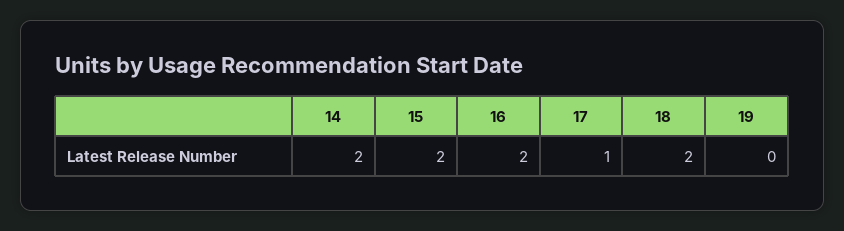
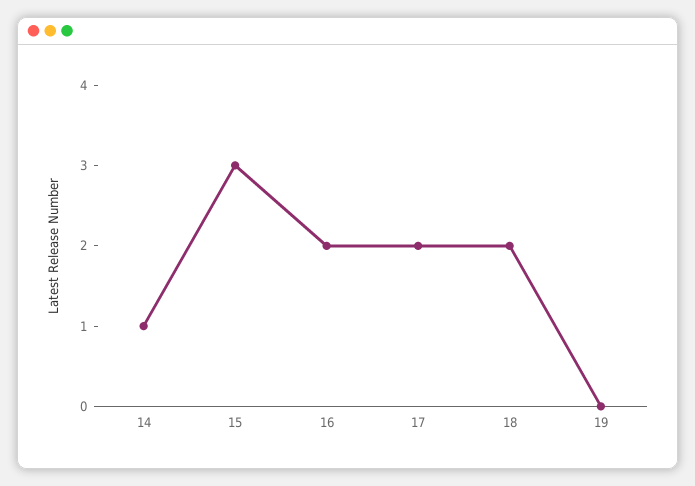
  {
-   "14": 2,
+   "14": 1,
-   "15": 2,
+   "15": 3,
    "16": 2,
-   "17": 1,
+   "17": 2,
    "18": 2,
    "19": 0
  }

